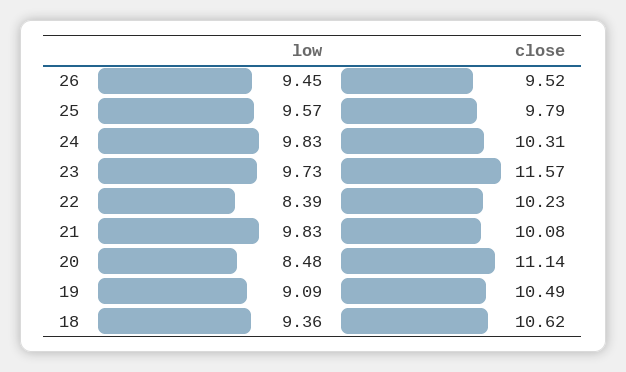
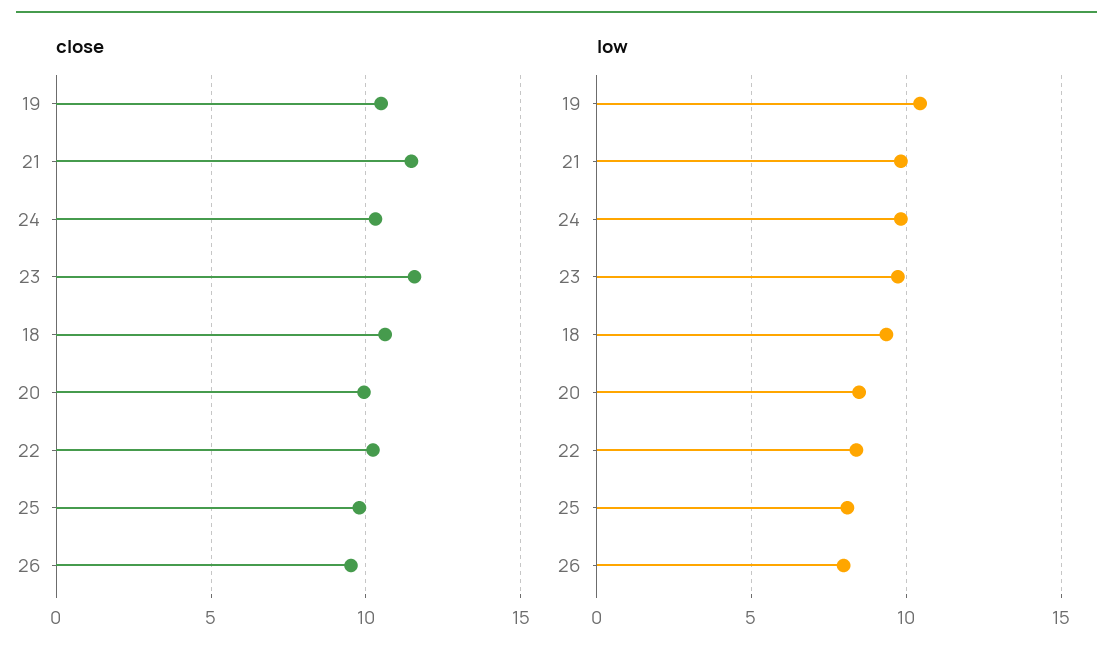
  {
    "low": {
-     "26": 9.45,
+     "26": 8,
-     "25": 9.57,
+     "25": 8,
      "24": 9.83,
      "23": 9.73,
      "22": 8.39,
      "21": 9.83,
      "20": 8.48,
-     "19": 9.09,
+     "19": 10.5,
      "18": 9.36
    },
    "close": {
      "26": 9.52,
      "25": 9.79,
      "24": 10.31,
      "23": 11.57,
      "22": 10.23,
-     "21": 10.08,
+     "21": 11.5,
-     "20": 11.14,
+     "20": 10,
      "19": 10.49,
      "18": 10.62
    }
  }

